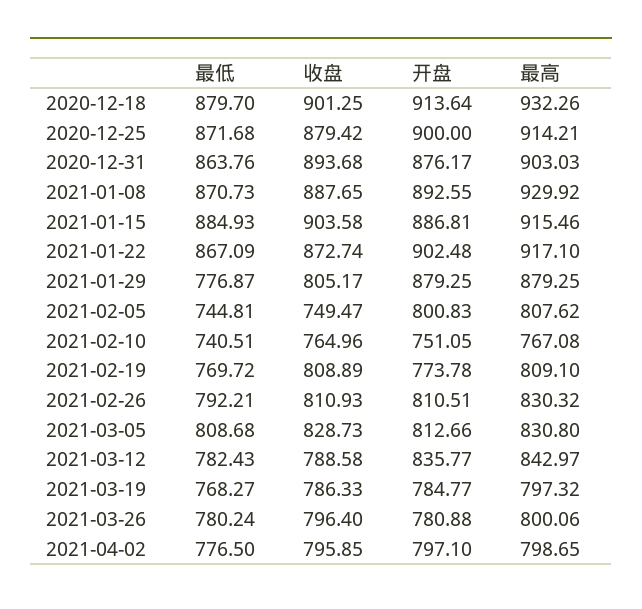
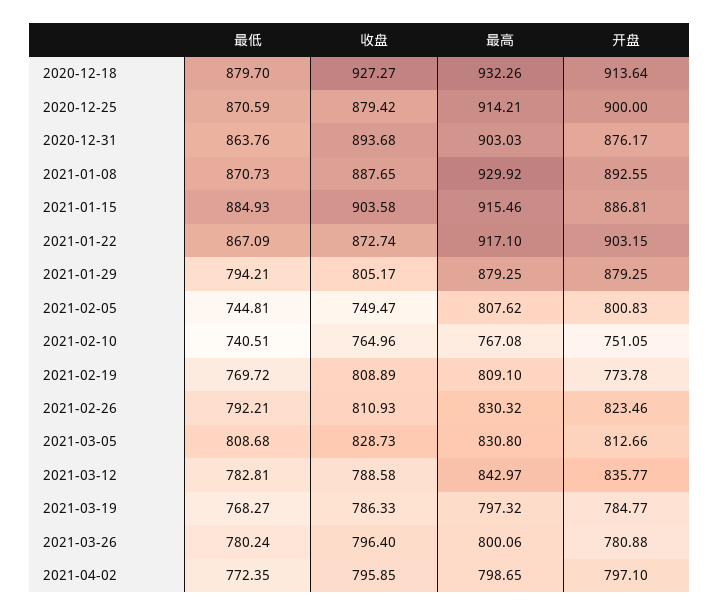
  {
    "最低": {
      "2020-12-18": 879.7,
-     "2020-12-25": 871.68,
+     "2020-12-25": 870.59,
      "2020-12-31": 863.76,
      "2021-01-08": 870.73,
      "2021-01-15": 884.93,
      "2021-01-22": 867.09,
-     "2021-01-29": 776.87,
+     "2021-01-29": 794.21,
      "2021-02-05": 744.81,
      "2021-02-10": 740.51,
      "2021-02-19": 769.72,
      "2021-02-26": 792.21,
      "2021-03-05": 808.68,
-     "2021-03-12": 782.43,
+     "2021-03-12": 782.81,
      "2021-03-19": 768.27,
      "2021-03-26": 780.24,
-     "2021-04-02": 776.5
+     "2021-04-02": 772.35
    },
    "收盘": {
-     "2020-12-18": 901.25,
+     "2020-12-18": 927.27,
      "2020-12-25": 879.42,
      "2020-12-31": 893.68,
      "2021-01-08": 887.65,
      "2021-01-15": 903.58,
      "2021-01-22": 872.74,
      "2021-01-29": 805.17,
      "2021-02-05": 749.47,
      "2021-02-10": 764.96,
      "2021-02-19": 808.89,
      "2021-02-26": 810.93,
      "2021-03-05": 828.73,
      "2021-03-12": 788.58,
      "2021-03-19": 786.33,
      "2021-03-26": 796.4,
      "2021-04-02": 795.85
    },
    "开盘": {
      "2020-12-18": 913.64,
      "2020-12-25": 900,
      "2020-12-31": 876.17,
      "2021-01-08": 892.55,
      "2021-01-15": 886.81,
-     "2021-01-22": 902.48,
+     "2021-01-22": 903.15,
      "2021-01-29": 879.25,
      "2021-02-05": 800.83,
      "2021-02-10": 751.05,
      "2021-02-19": 773.78,
-     "2021-02-26": 810.51,
+     "2021-02-26": 823.46,
      "2021-03-05": 812.66,
      "2021-03-12": 835.77,
      "2021-03-19": 784.77,
      "2021-03-26": 780.88,
      "2021-04-02": 797.1
    },
    "最高": {
      "2020-12-18": 932.26,
      "2020-12-25": 914.21,
      "2020-12-31": 903.03,
      "2021-01-08": 929.92,
      "2021-01-15": 915.46,
      "2021-01-22": 917.1,
      "2021-01-29": 879.25,
      "2021-02-05": 807.62,
      "2021-02-10": 767.08,
      "2021-02-19": 809.1,
      "2021-02-26": 830.32,
      "2021-03-05": 830.8,
      "2021-03-12": 842.97,
      "2021-03-19": 797.32,
      "2021-03-26": 800.06,
      "2021-04-02": 798.65
    }
  }

